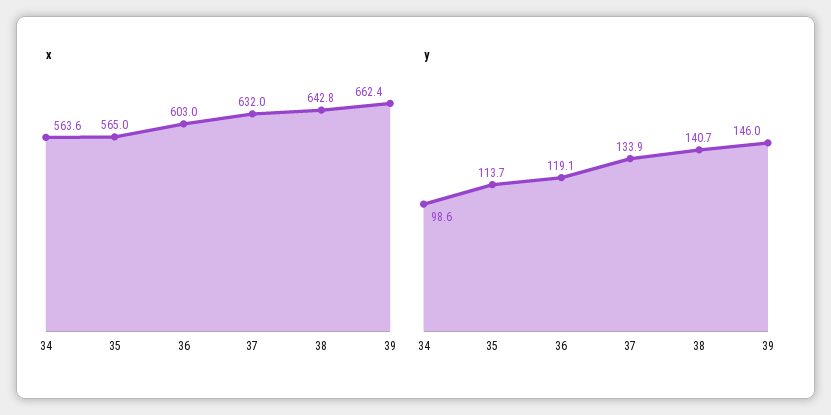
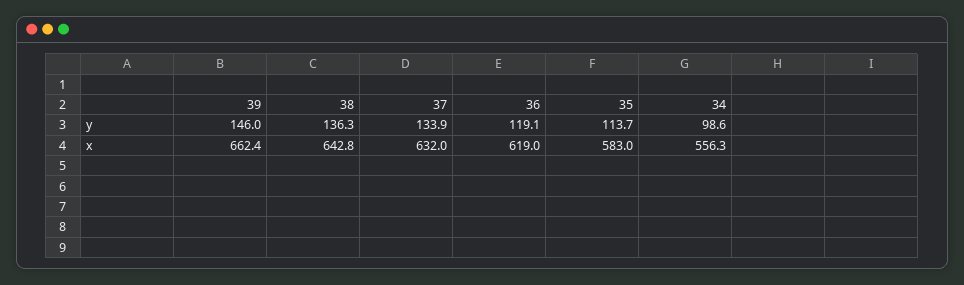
  {
    "x": {
-     "34": 563.6,
+     "34": 556.3,
-     "35": 565,
+     "35": 583,
-     "36": 603,
+     "36": 619,
      "37": 632,
      "38": 642.8,
      "39": 662.4
    },
    "y": {
      "34": 98.6,
      "35": 113.7,
      "36": 119.1,
      "37": 133.9,
-     "38": 140.7,
+     "38": 136.3,
      "39": 146
    }
  }

